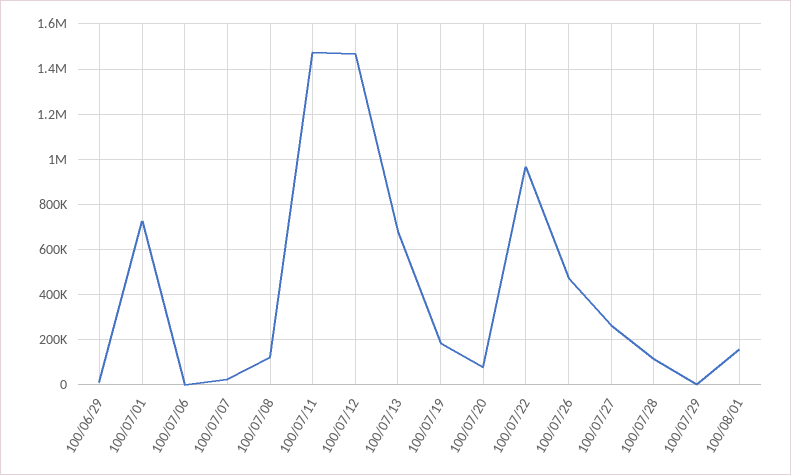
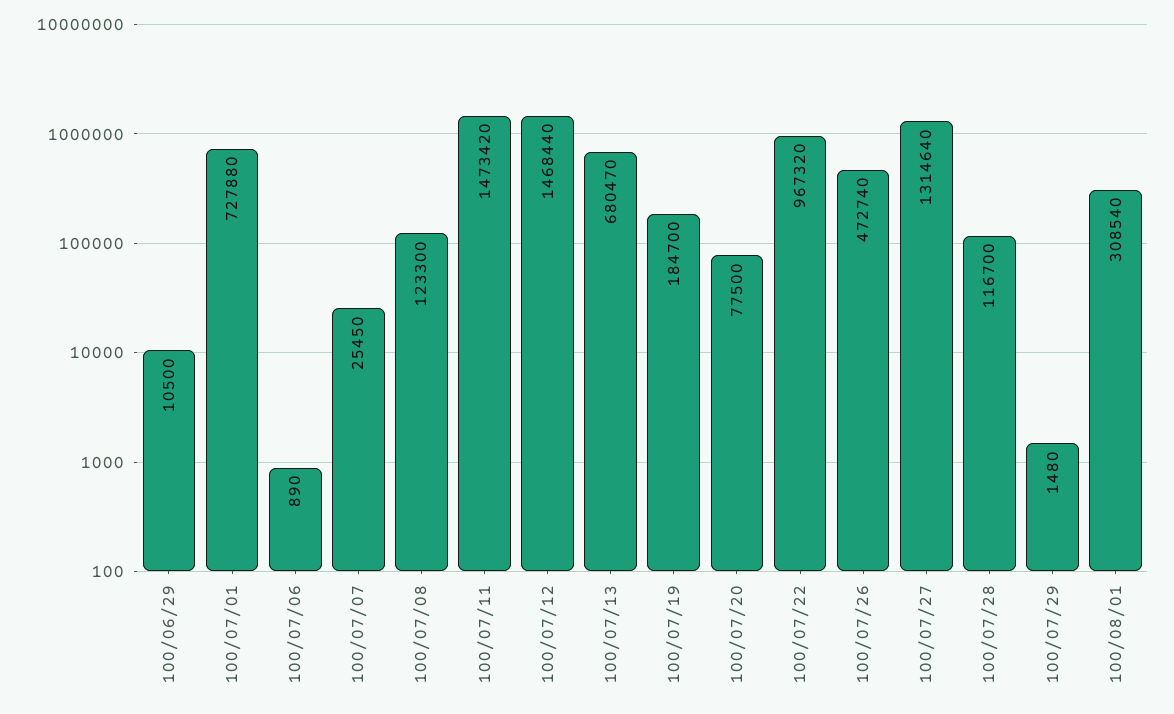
  {
    "100/06/29": 10500,
    "100/07/01": 727880,
    "100/07/06": 890,
    "100/07/07": 25450,
    "100/07/08": 123300,
    "100/07/11": 1473420,
    "100/07/12": 1468440,
    "100/07/13": 680470,
    "100/07/19": 184700,
    "100/07/20": 77500,
    "100/07/22": 967320,
    "100/07/26": 472740,
-   "100/07/27": 250000,
+   "100/07/27": 1314640,
    "100/07/28": 116700,
    "100/07/29": 1480,
-   "100/08/01": 150000
+   "100/08/01": 308540
  }

